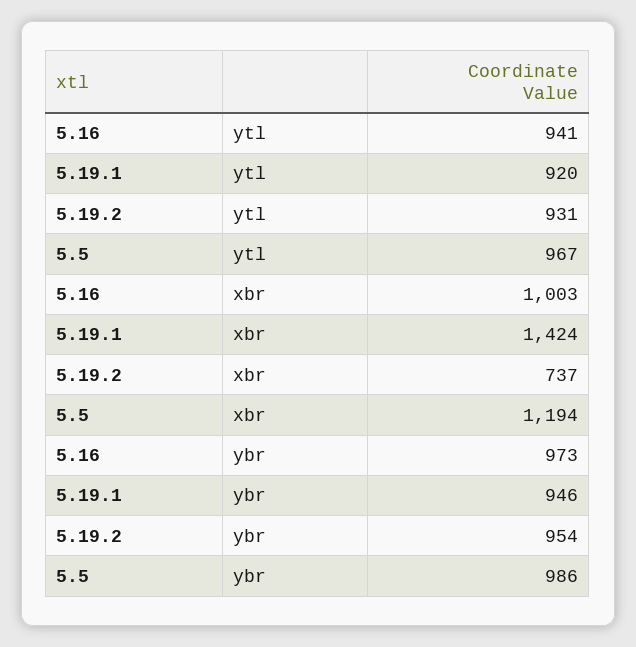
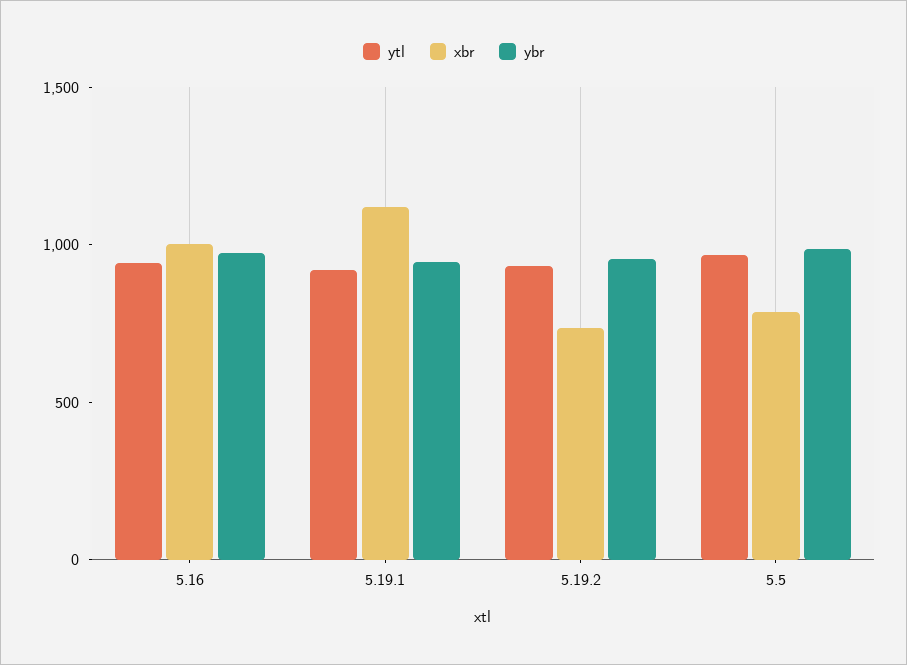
  {
    "ytl": {
      "5.16": 941,
      "5.19.1": 920,
      "5.19.2": 931,
      "5.5": 967
    },
    "xbr": {
      "5.16": 1003,
-     "5.19.1": 1424,
+     "5.19.1": 1100,
      "5.19.2": 737,
-     "5.5": 1194
+     "5.5": 800
    },
    "ybr": {
      "5.16": 973,
      "5.19.1": 946,
      "5.19.2": 954,
      "5.5": 986
    }
  }

